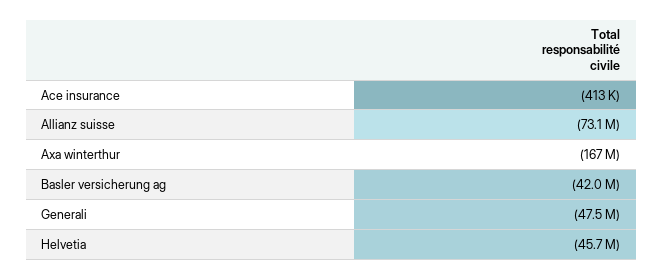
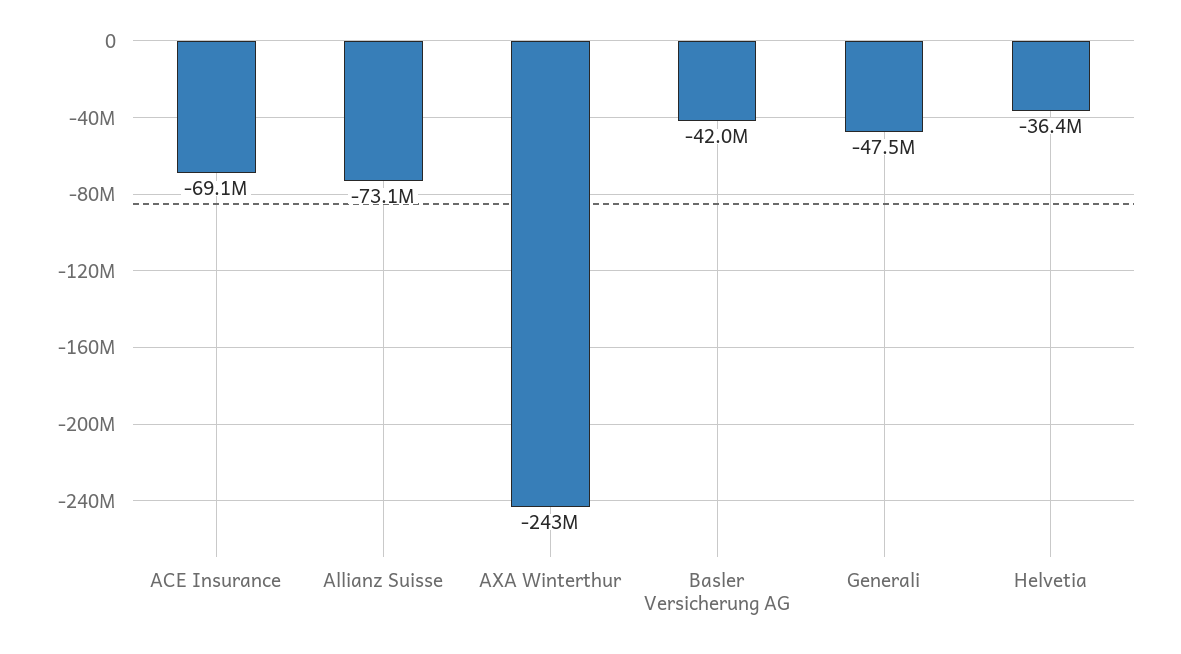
  {
-   "Ace insurance": -413000,
+   "Ace insurance": -69100000,
    "Allianz suisse": -73100000,
-   "Axa winterthur": -167000000,
+   "Axa winterthur": -243000000,
    "Basler versicherung ag": -42000000,
    "Generali": -47500000,
-   "Helvetia": -45700000
+   "Helvetia": -36400000
  }

